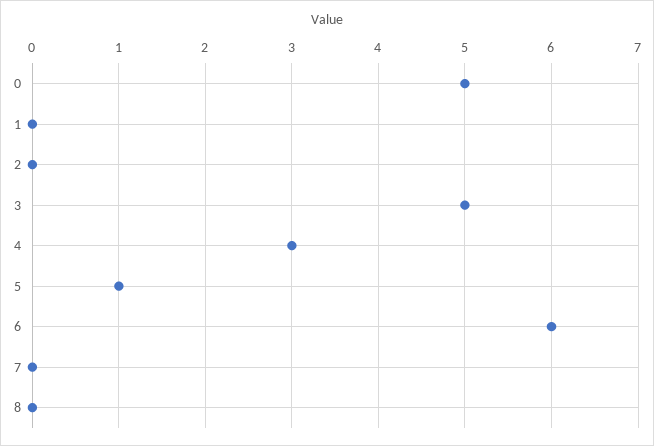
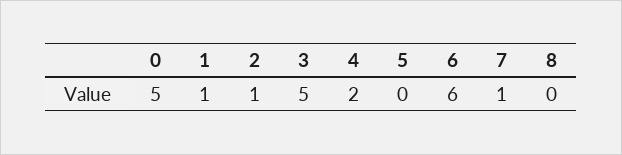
  {
    "0": 5,
-   "1": 0,
+   "1": 1,
-   "2": 0,
+   "2": 1,
    "3": 5,
-   "4": 3,
+   "4": 2,
-   "5": 1,
+   "5": 0,
    "6": 6,
-   "7": 0,
+   "7": 1,
    "8": 0
  }

